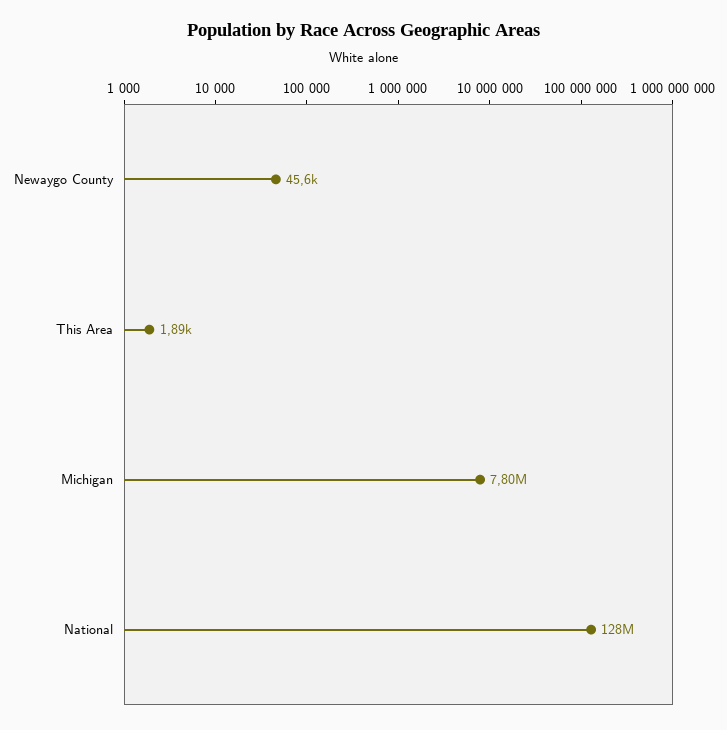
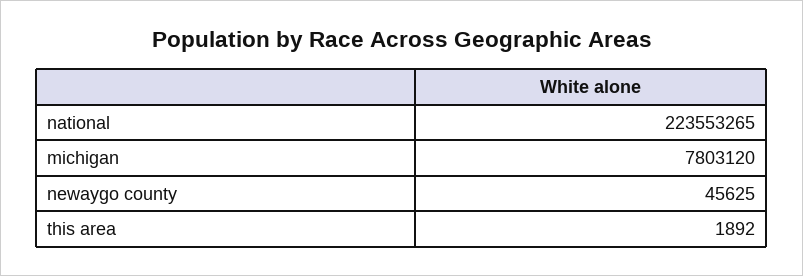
  {
    "Newaygo County": 45625,
    "This Area": 1892,
    "Michigan": 7803120,
-   "National": 128000000
+   "National": 223553265
  }

